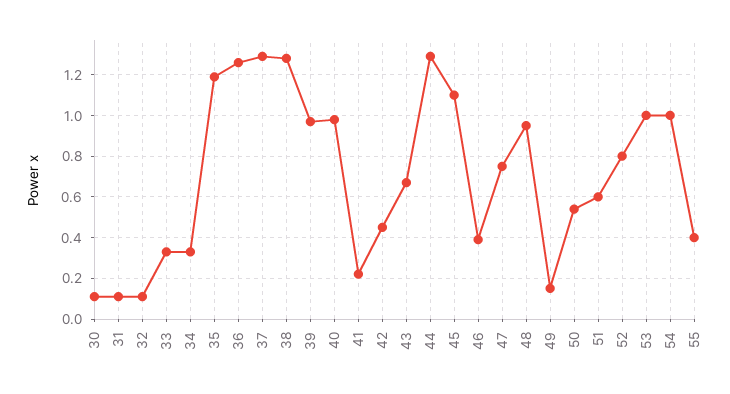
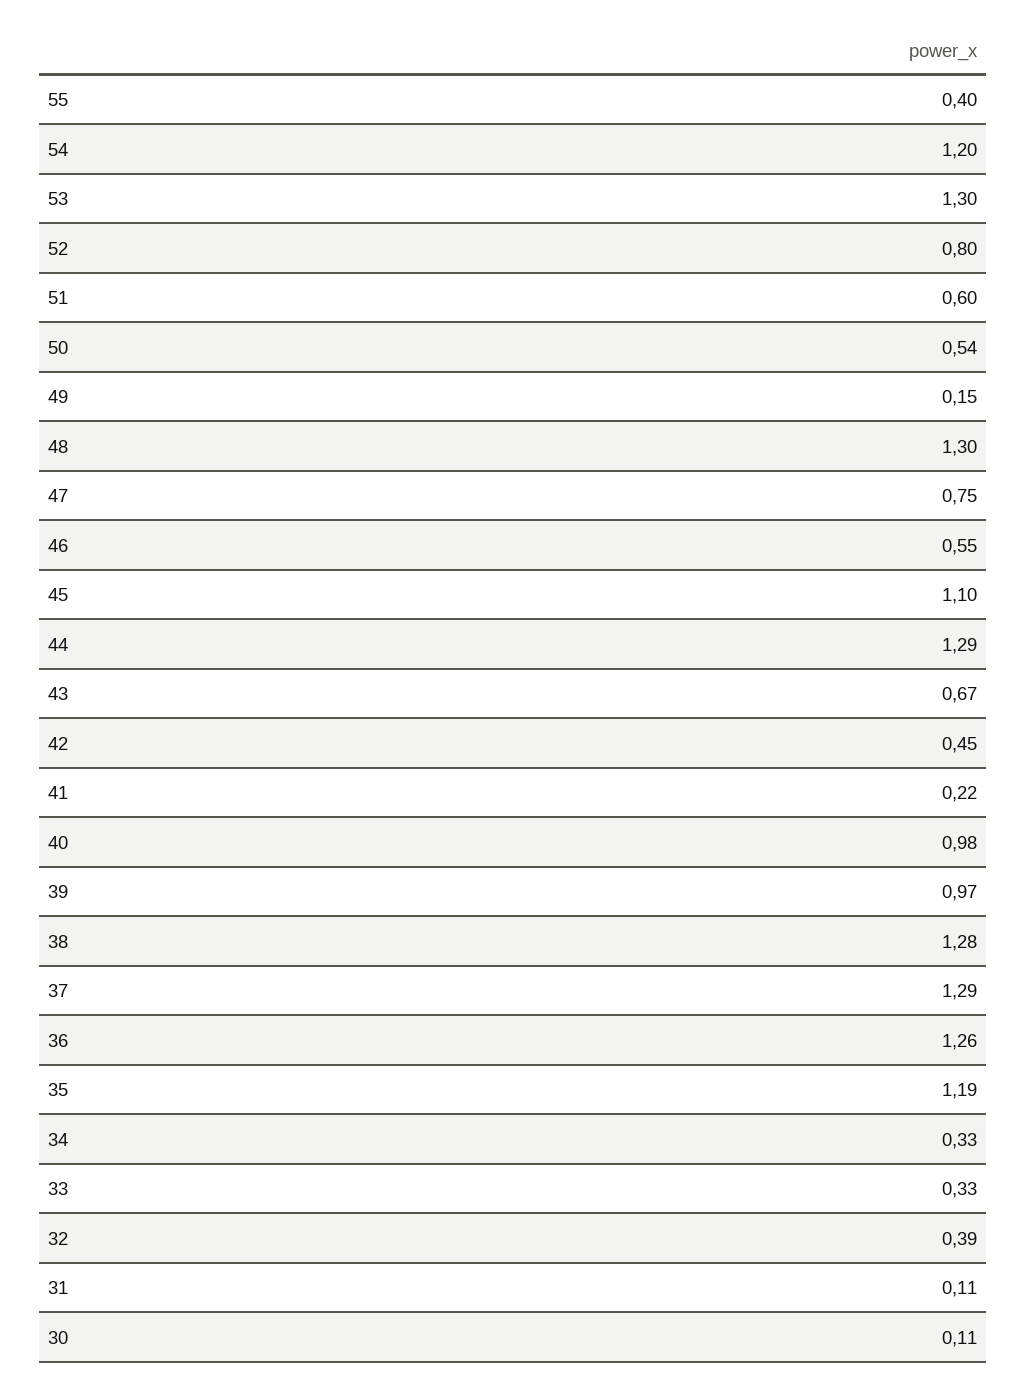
  {
    "30": 0.11,
    "31": 0.11,
-   "32": 0.1,
+   "32": 0.39,
    "33": 0.33,
    "34": 0.33,
    "35": 1.19,
    "36": 1.26,
    "37": 1.29,
    "38": 1.28,
    "39": 0.97,
    "40": 0.98,
    "41": 0.22,
    "42": 0.45,
    "43": 0.67,
    "44": 1.29,
    "45": 1.1,
-   "46": 0.4,
+   "46": 0.55,
    "47": 0.75,
-   "48": 0.95,
+   "48": 1.3,
    "49": 0.15,
    "50": 0.54,
    "51": 0.6,
    "52": 0.8,
-   "53": 1,
+   "53": 1.3,
-   "54": 1,
+   "54": 1.2,
    "55": 0.4
  }

